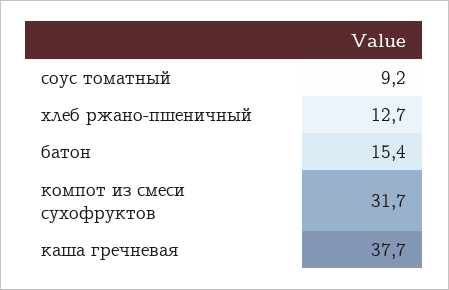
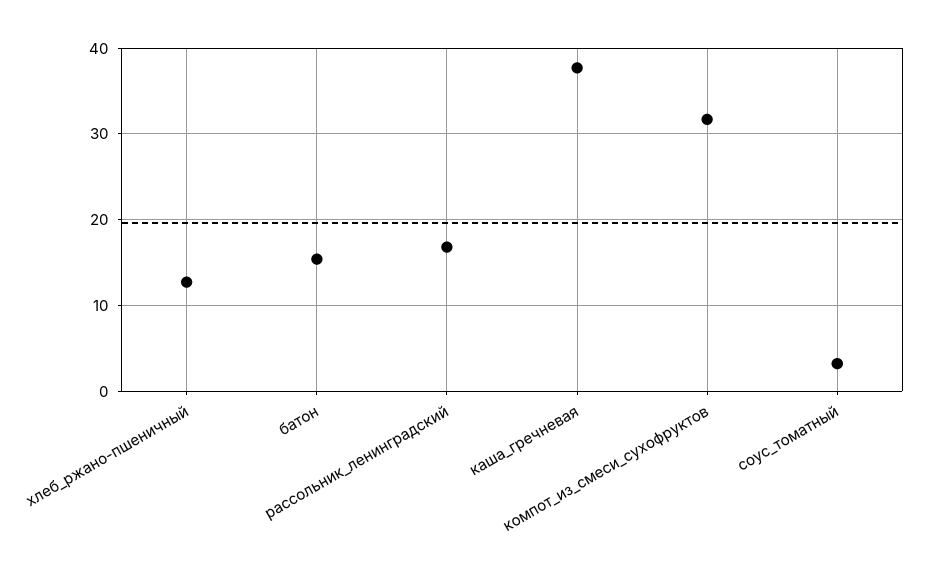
  {
-   "соус томатный": 9.2,
+   "соус томатный": 3,
    "хлеб ржано-пшеничный": 12.7,
    "батон": 15.4,
    "компот из смеси сухофруктов": 31.7,
-   "каша гречневая": 37.7
+   "каша гречневая": 37.7,
+   "рассольник_ленинградский": 17
  }

